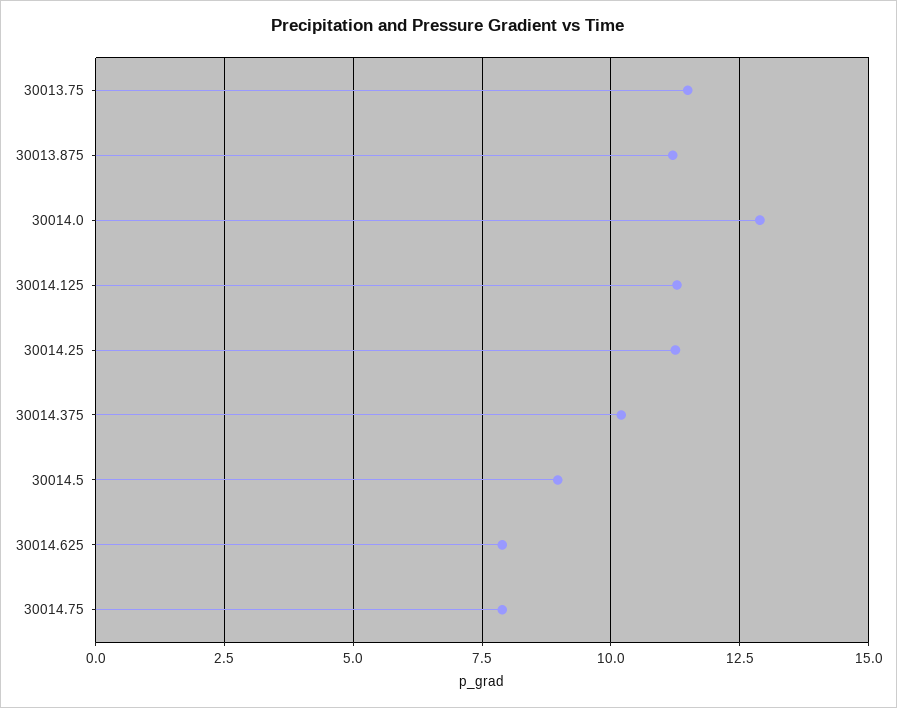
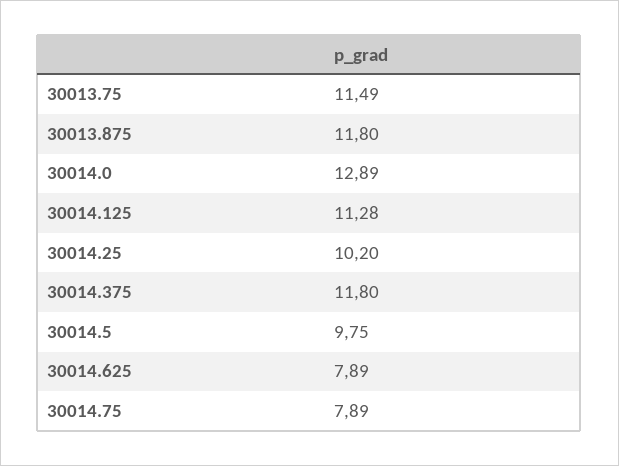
  {
    "30013.75": 11.49,
-   "30013.875": 11.25,
+   "30013.875": 11.8,
    "30014.0": 12.89,
    "30014.125": 11.28,
-   "30014.25": 11.25,
+   "30014.25": 10.2,
-   "30014.375": 10.25,
+   "30014.375": 11.8,
-   "30014.5": 9,
+   "30014.5": 9.75,
    "30014.625": 7.89,
    "30014.75": 7.89
  }

